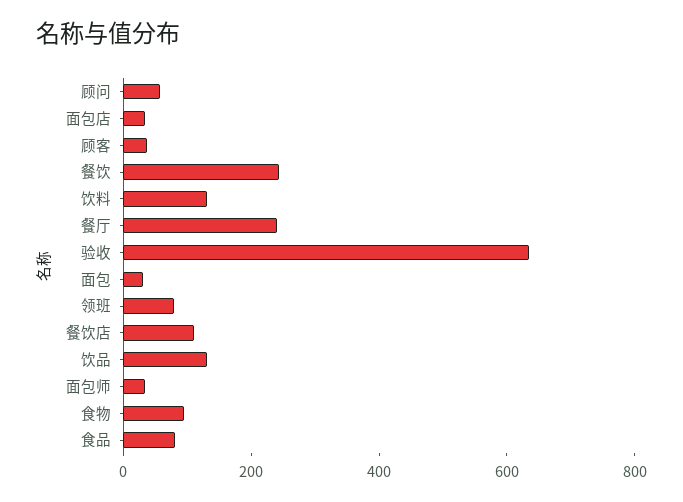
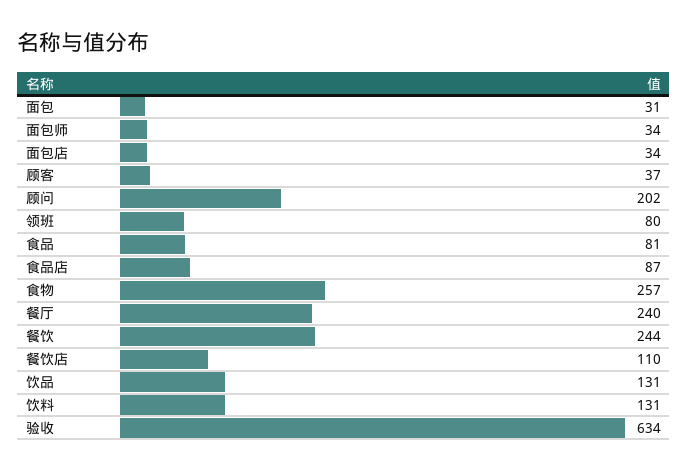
  {
-   "顾问": 50,
+   "顾问": 202,
    "面包店": 34,
    "顾客": 37,
    "餐饮": 244,
    "饮料": 131,
    "餐厅": 240,
    "验收": 634,
    "面包": 31,
    "领班": 80,
    "餐饮店": 110,
    "饮品": 131,
    "面包师": 34,
-   "食物": 100,
+   "食物": 257,
-   "食品": 81
+   "食品": 81,
+   "食品店": 87
  }

